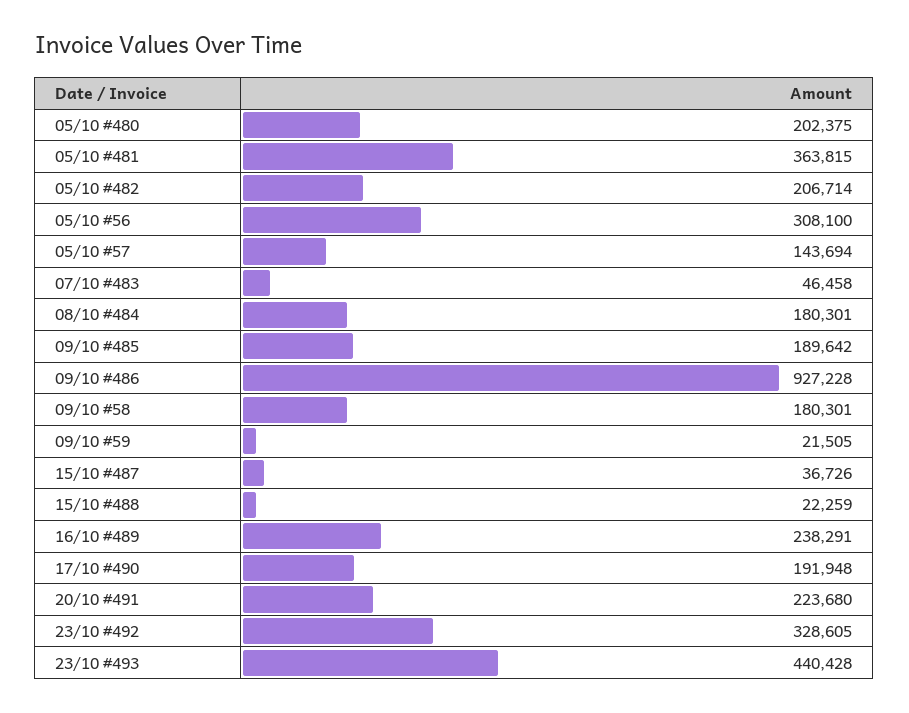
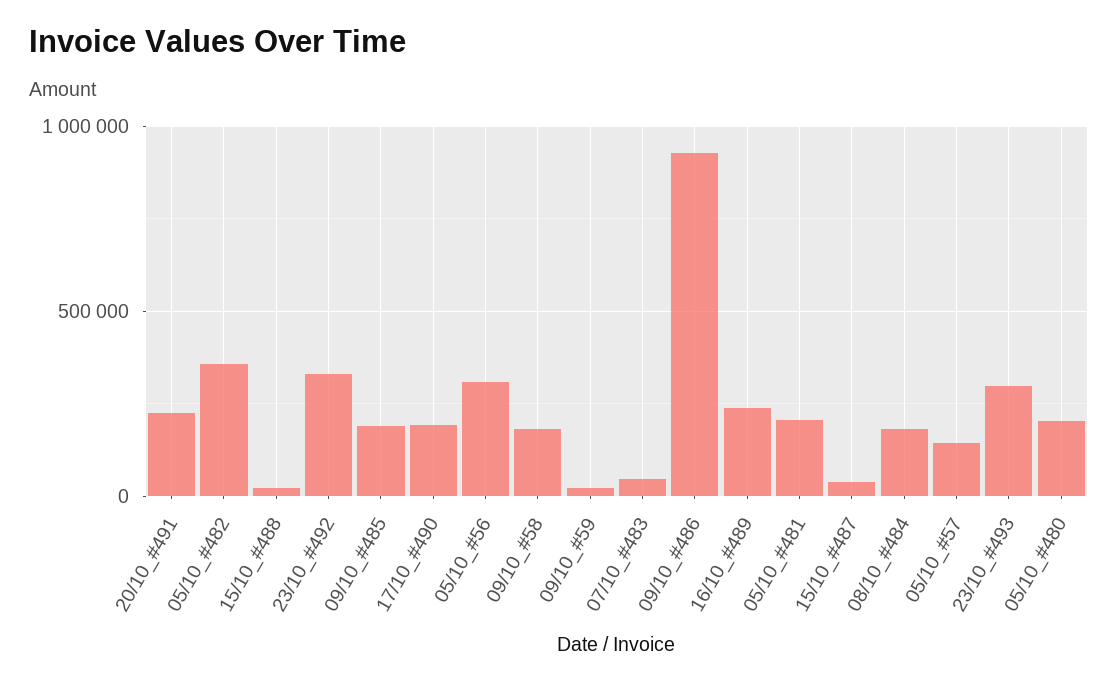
  {
    "05/10 #480": 202375,
-   "05/10 #481": 363815,
+   "05/10 #481": 200000,
-   "05/10 #482": 206714,
+   "05/10 #482": 350000,
    "05/10 #56": 308100,
    "05/10 #57": 143694,
    "07/10 #483": 46458,
    "08/10 #484": 180301,
    "09/10 #485": 189642,
    "09/10 #486": 927228,
    "09/10 #58": 180301,
    "09/10 #59": 21505,
    "15/10 #487": 36726,
    "15/10 #488": 22259,
    "16/10 #489": 238291,
    "17/10 #490": 191948,
    "20/10 #491": 223680,
    "23/10 #492": 328605,
-   "23/10 #493": 440428
+   "23/10 #493": 300000
  }

